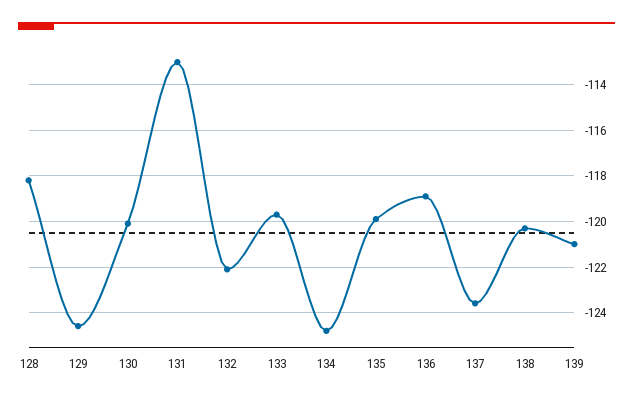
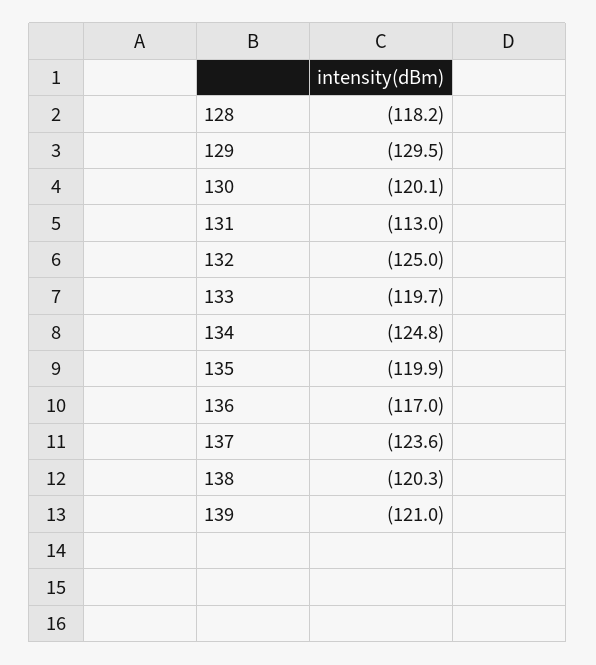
  {
    "128": -118.2,
-   "129": -124.5,
+   "129": -129.5,
    "130": -120.1,
    "131": -113,
-   "132": -122,
+   "132": -125,
    "133": -119.7,
    "134": -124.8,
    "135": -119.9,
-   "136": -119,
+   "136": -117,
    "137": -123.6,
    "138": -120.3,
    "139": -121
  }

